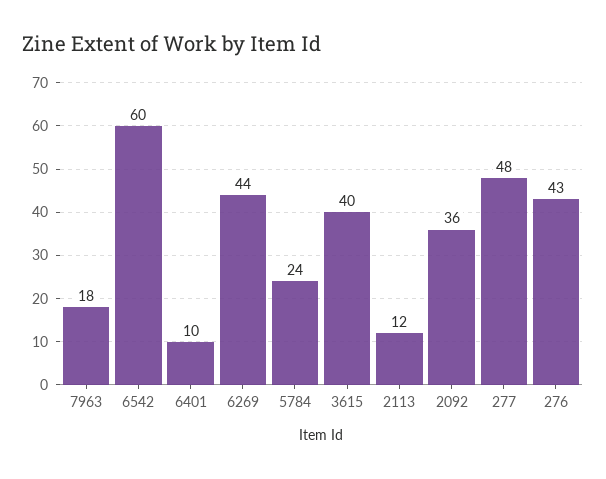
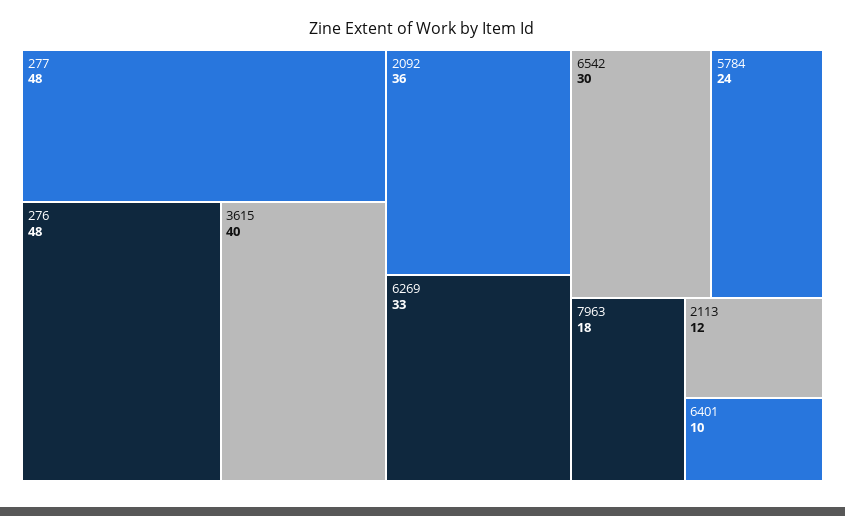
  {
    "7963": 18,
-   "6542": 60,
+   "6542": 30,
    "6401": 10,
-   "6269": 44,
+   "6269": 33,
    "5784": 24,
    "3615": 40,
    "2113": 12,
    "2092": 36,
    "277": 48,
-   "276": 43
+   "276": 48
  }

